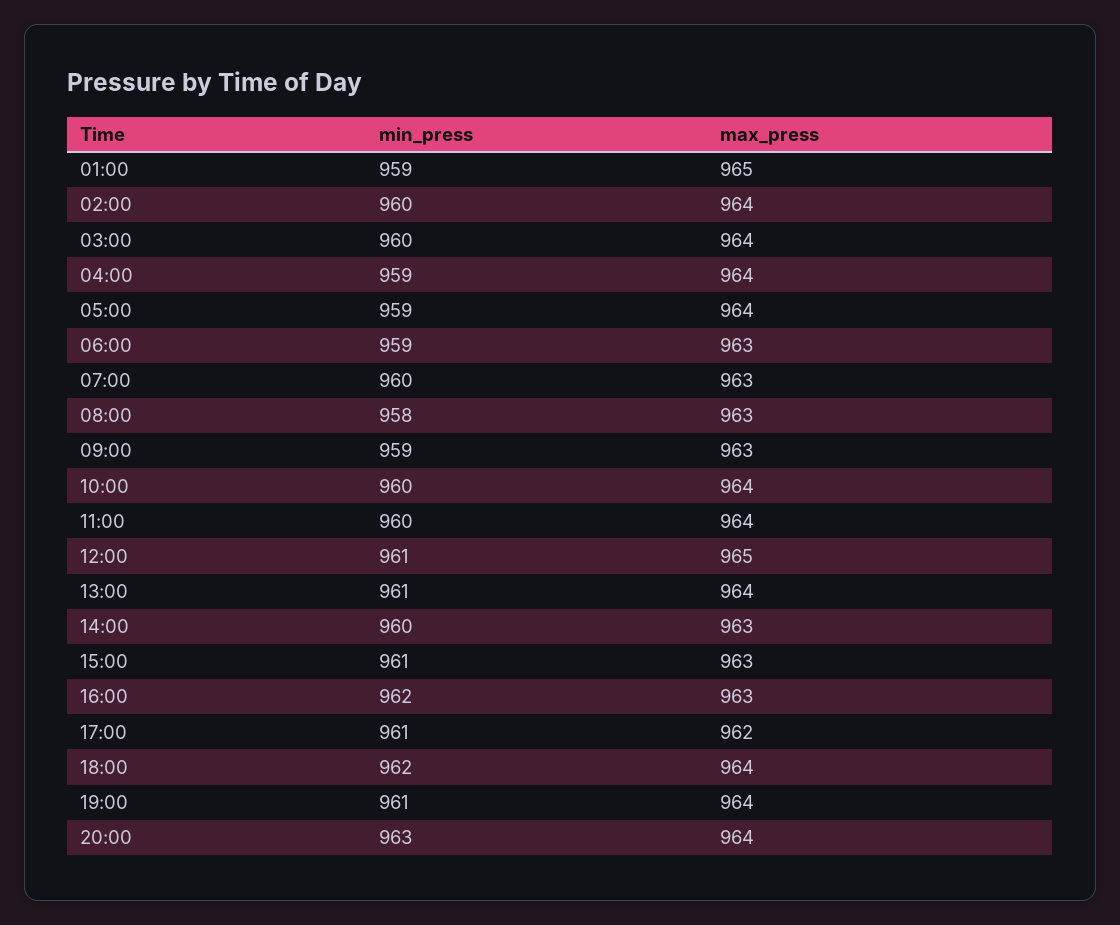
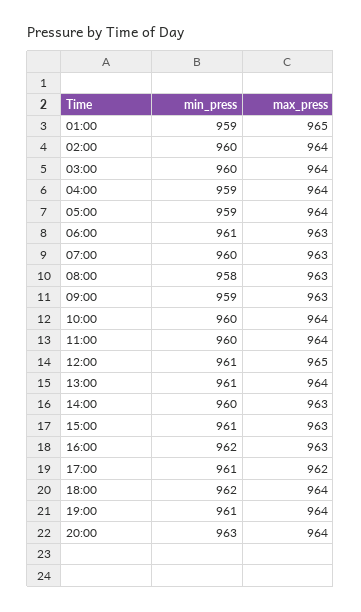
  {
    "min_press": {
      "01:00": 959,
      "02:00": 960,
      "03:00": 960,
      "04:00": 959,
      "05:00": 959,
-     "06:00": 959,
+     "06:00": 961,
      "07:00": 960,
      "08:00": 958,
      "09:00": 959,
      "10:00": 960,
      "11:00": 960,
      "12:00": 961,
      "13:00": 961,
      "14:00": 960,
      "15:00": 961,
      "16:00": 962,
      "17:00": 961,
      "18:00": 962,
      "19:00": 961,
      "20:00": 963
    },
    "max_press": {
      "01:00": 965,
      "02:00": 964,
      "03:00": 964,
      "04:00": 964,
      "05:00": 964,
      "06:00": 963,
      "07:00": 963,
      "08:00": 963,
      "09:00": 963,
      "10:00": 964,
      "11:00": 964,
      "12:00": 965,
      "13:00": 964,
      "14:00": 963,
      "15:00": 963,
      "16:00": 963,
      "17:00": 962,
      "18:00": 964,
      "19:00": 964,
      "20:00": 964
    }
  }

